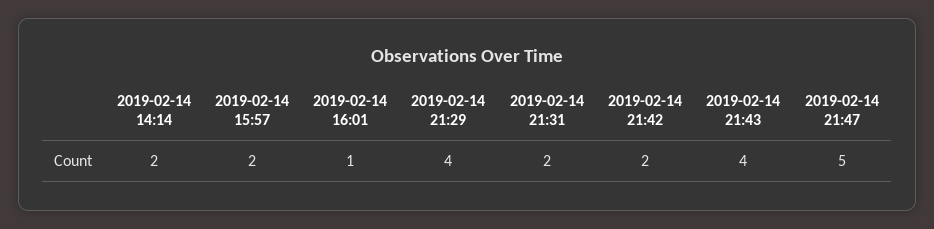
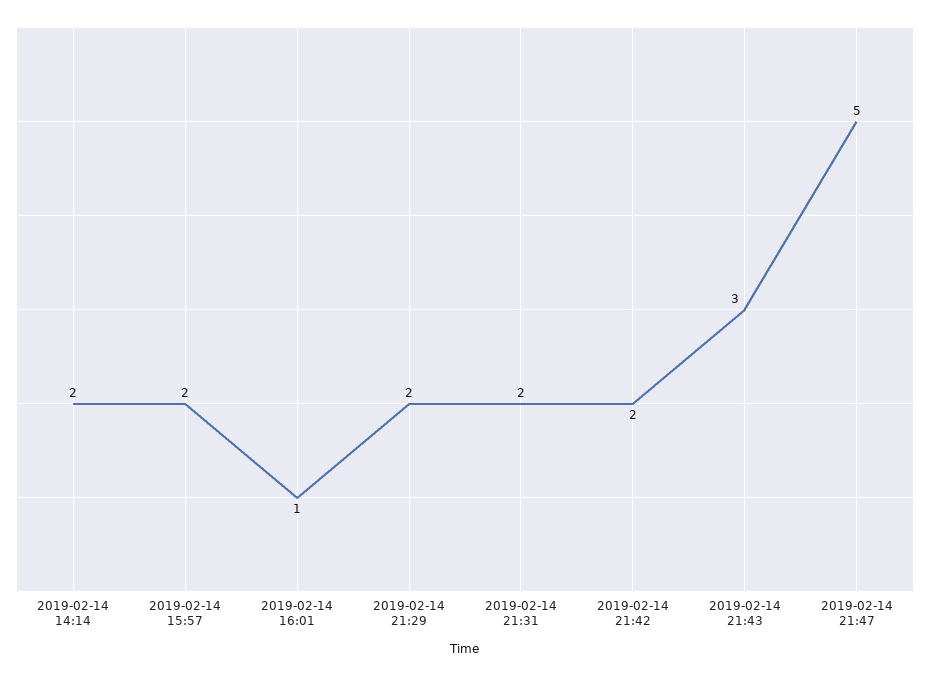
  {
    "2019-02-14 14:14": 2,
    "2019-02-14 15:57": 2,
    "2019-02-14 16:01": 1,
-   "2019-02-14 21:29": 4,
+   "2019-02-14 21:29": 2,
    "2019-02-14 21:31": 2,
    "2019-02-14 21:42": 2,
-   "2019-02-14 21:43": 4,
+   "2019-02-14 21:43": 3,
    "2019-02-14 21:47": 5
  }

